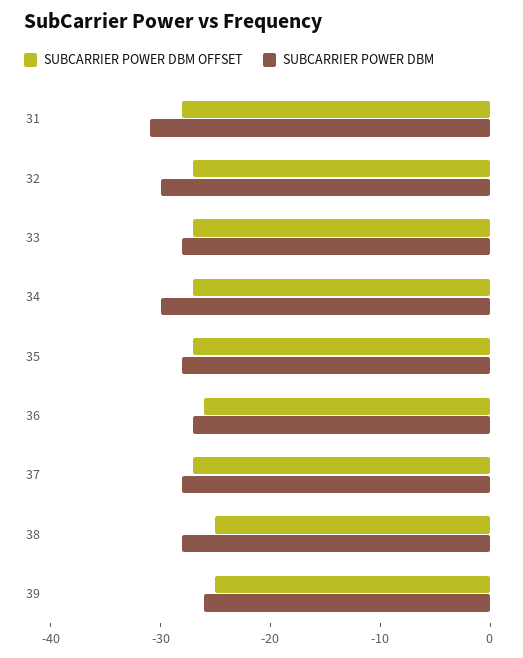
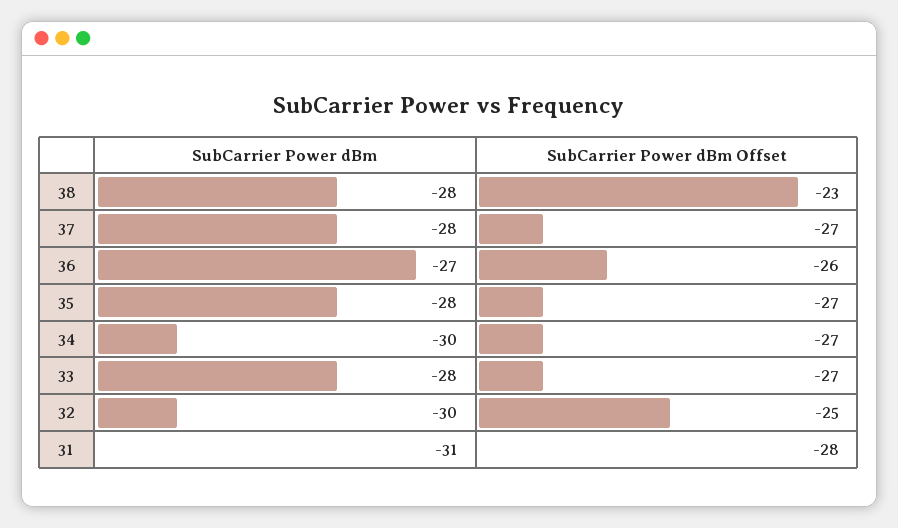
  {
    "SUBCARRIER POWER DBM OFFSET": {
      "31": -28,
-     "32": -27,
+     "32": -25,
      "33": -27,
      "34": -27,
      "35": -27,
      "36": -26,
      "37": -27,
-     "38": -25,
+     "38": -23
-     "39": -25
    },
    "SUBCARRIER POWER DBM": {
      "31": -31,
      "32": -30,
      "33": -28,
      "34": -30,
      "35": -28,
      "36": -27,
      "37": -28,
-     "38": -28,
+     "38": -28
-     "39": -26
    }
  }

